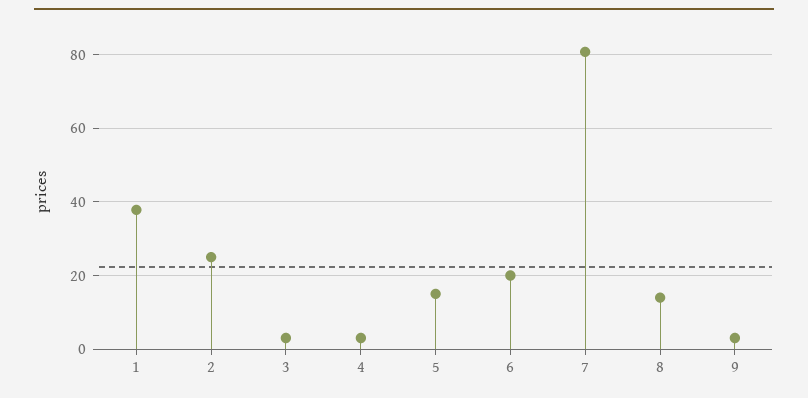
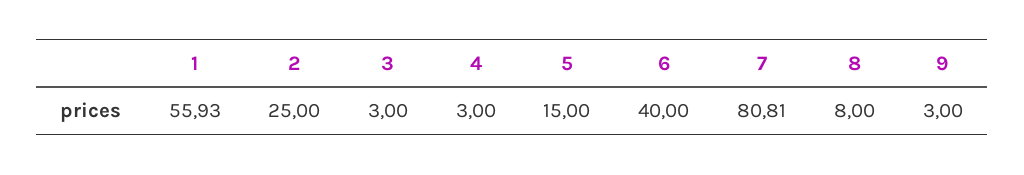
  {
-   "1": 38,
+   "1": 55.93,
    "2": 25,
    "3": 3,
    "4": 3,
    "5": 15,
-   "6": 20,
+   "6": 40,
    "7": 80.81,
-   "8": 14,
+   "8": 8,
    "9": 3
  }

